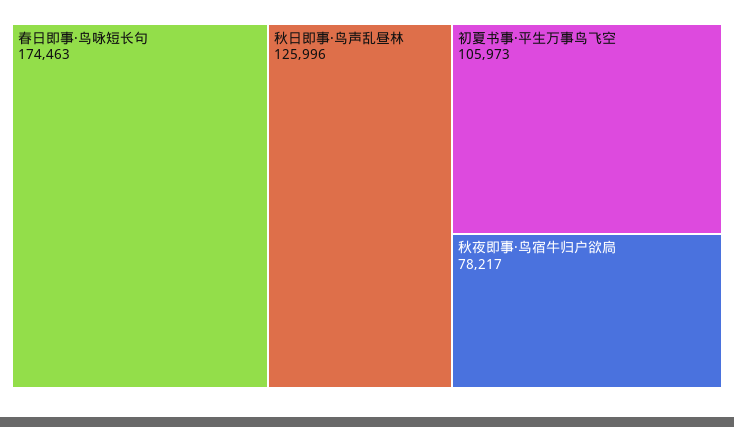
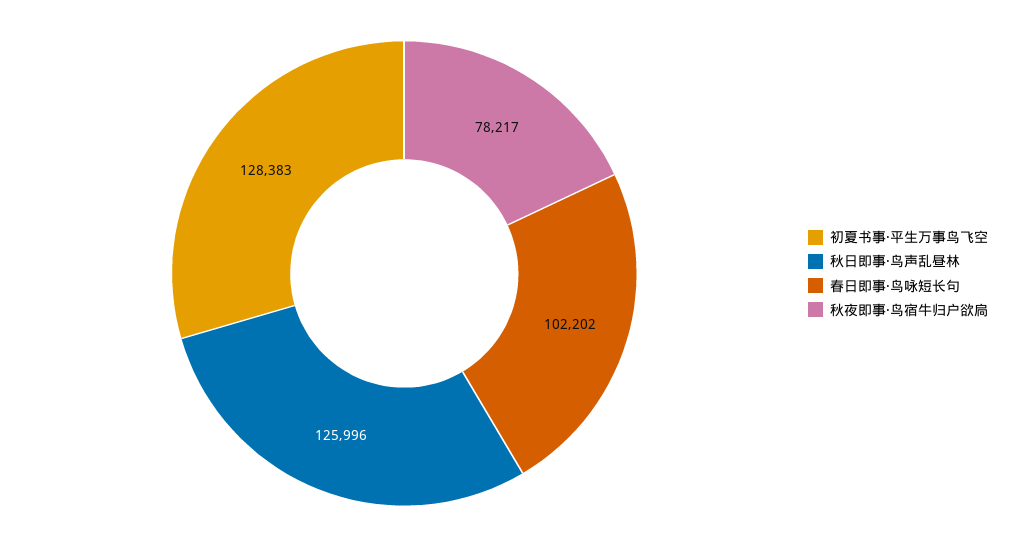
  {
-   "春日即事·鸟咏短长句": 174463,
+   "春日即事·鸟咏短长句": 102202,
    "秋日即事·鸟声乱昼林": 125996,
-   "初夏书事·平生万事鸟飞空": 105973,
+   "初夏书事·平生万事鸟飞空": 128383,
    "秋夜即事·鸟宿牛归户欲扃": 78217
  }

